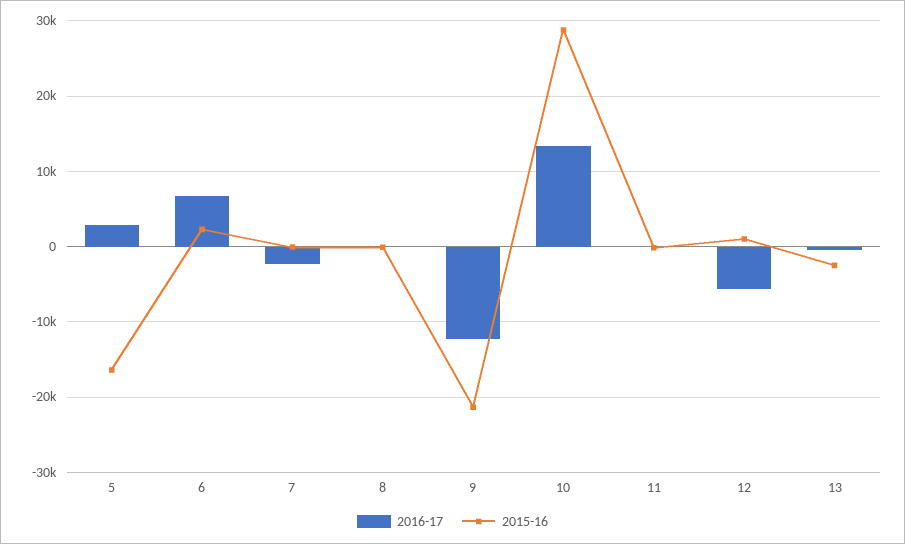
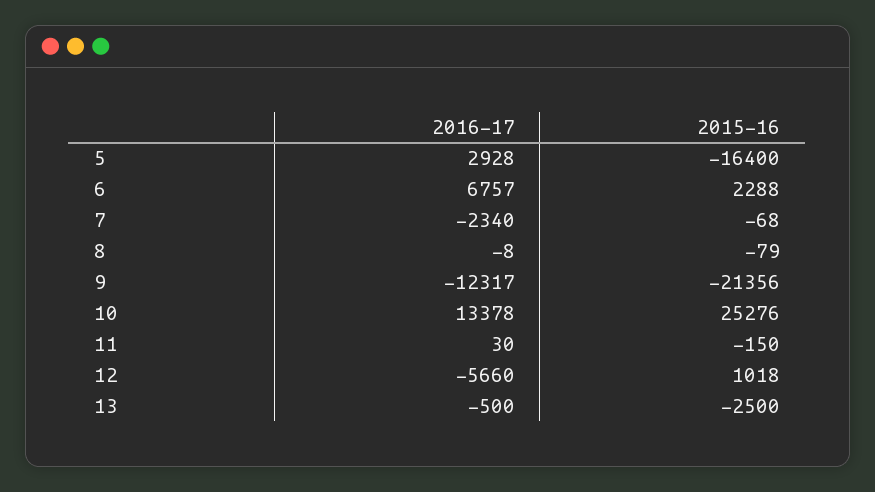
  {
    "2016-17": {
      "5": 2928,
      "6": 6757,
      "7": -2340,
      "8": -8,
      "9": -12317,
      "10": 13378,
      "11": 30,
      "12": -5660,
      "13": -500
    },
    "2015-16": {
      "5": -16400,
      "6": 2288,
      "7": -68,
      "8": -79,
      "9": -21356,
-     "10": 29000,
+     "10": 25276,
      "11": -150,
      "12": 1018,
      "13": -2500
    }
  }

